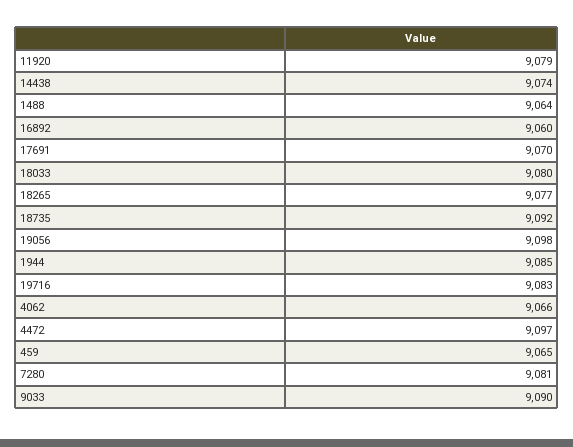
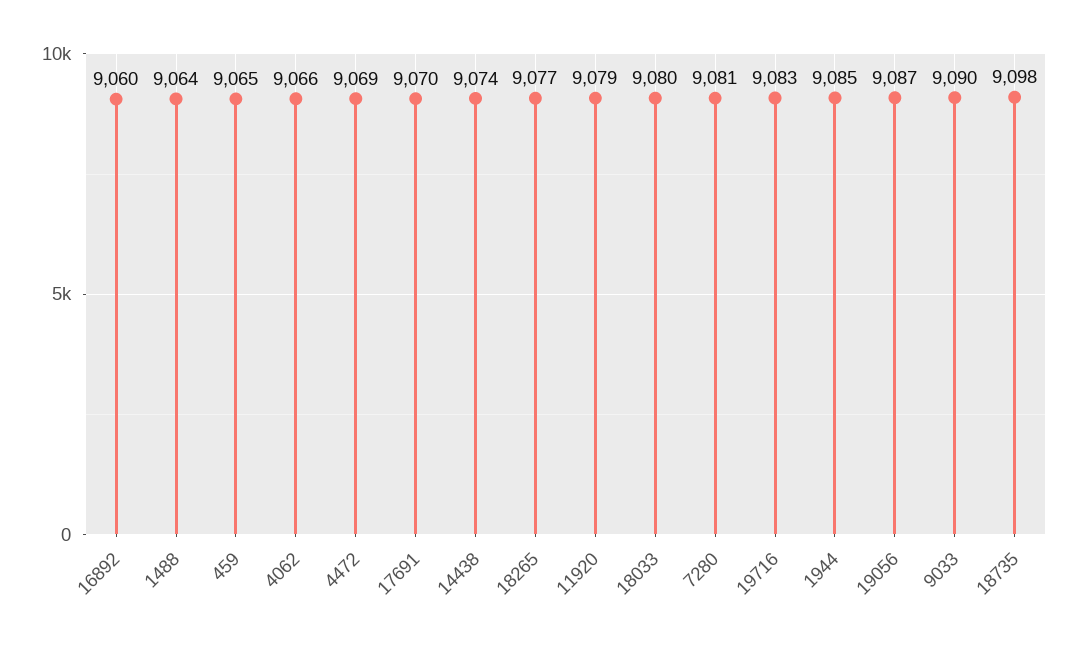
  {
    "11920": 9079,
    "14438": 9074,
    "1488": 9064,
    "16892": 9060,
    "17691": 9070,
    "18033": 9080,
    "18265": 9077,
-   "18735": 9092,
+   "18735": 9098,
-   "19056": 9098,
+   "19056": 9087,
    "1944": 9085,
    "19716": 9083,
    "4062": 9066,
-   "4472": 9097,
+   "4472": 9069,
    "459": 9065,
    "7280": 9081,
    "9033": 9090
  }

